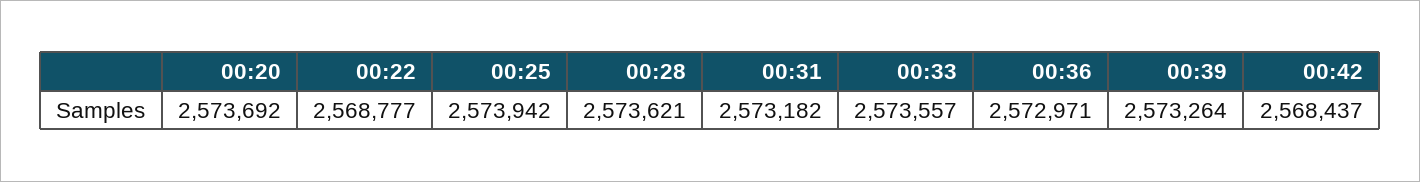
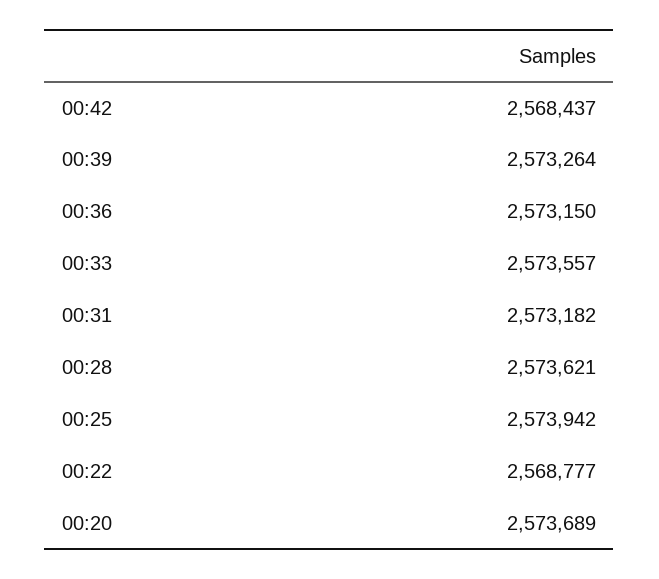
  {
-   "00:20": 2573692,
+   "00:20": 2573689,
    "00:22": 2568777,
    "00:25": 2573942,
    "00:28": 2573621,
    "00:31": 2573182,
    "00:33": 2573557,
-   "00:36": 2572971,
+   "00:36": 2573150,
    "00:39": 2573264,
    "00:42": 2568437
  }

